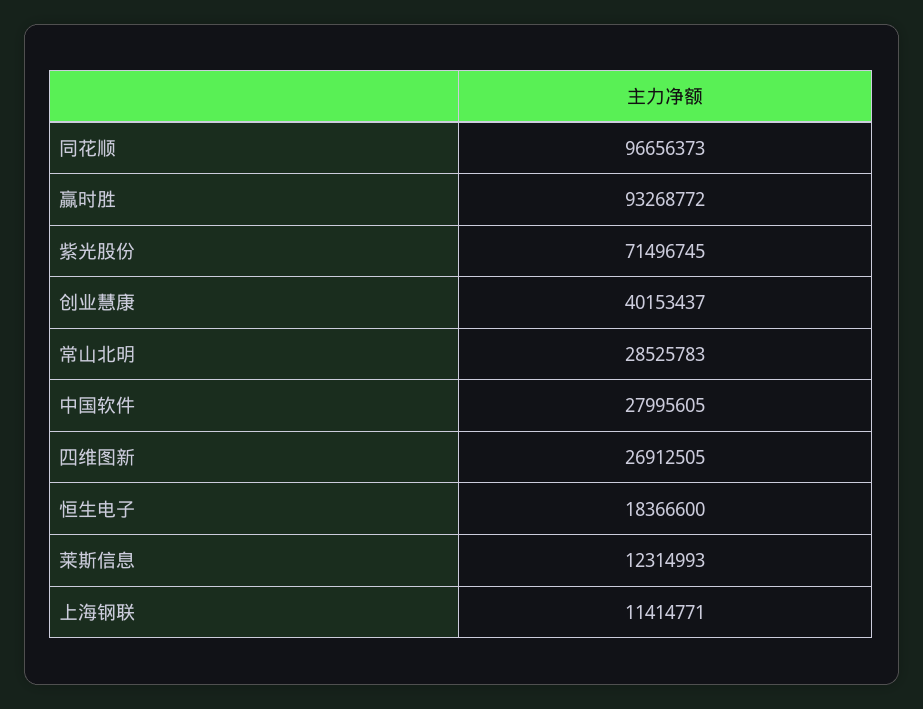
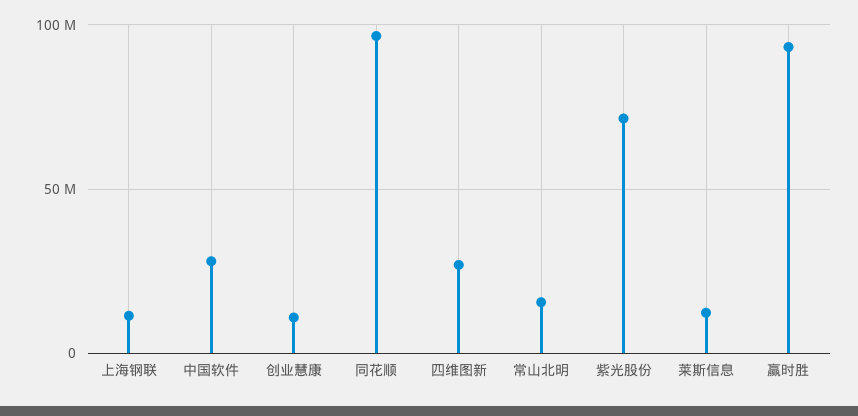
  {
    "同花顺": 96656373,
    "赢时胜": 93268772,
    "紫光股份": 71496745,
-   "创业慧康": 40153437,
+   "创业慧康": 10000000,
-   "常山北明": 28525783,
+   "常山北明": 15000000,
    "中国软件": 27995605,
    "四维图新": 26912505,
-   "恒生电子": 18366600,
    "莱斯信息": 12314993,
    "上海钢联": 11414771
  }

